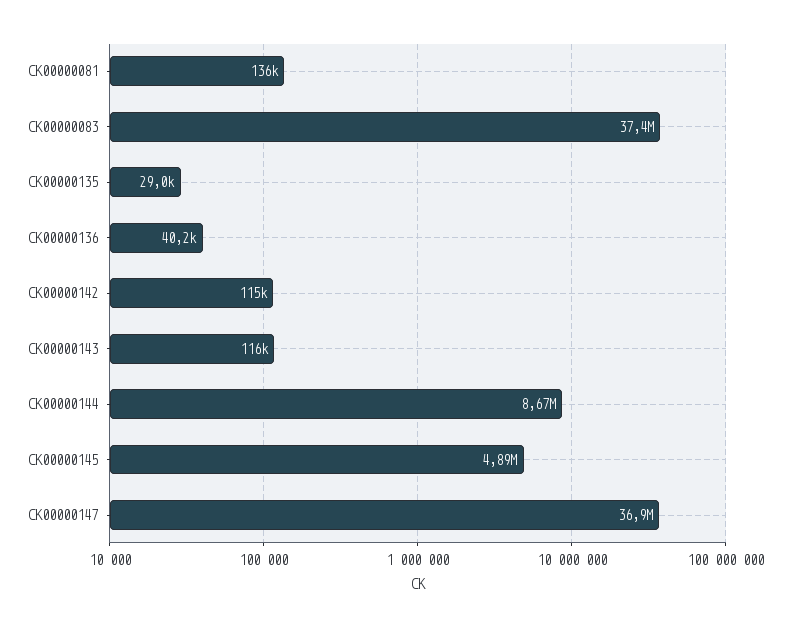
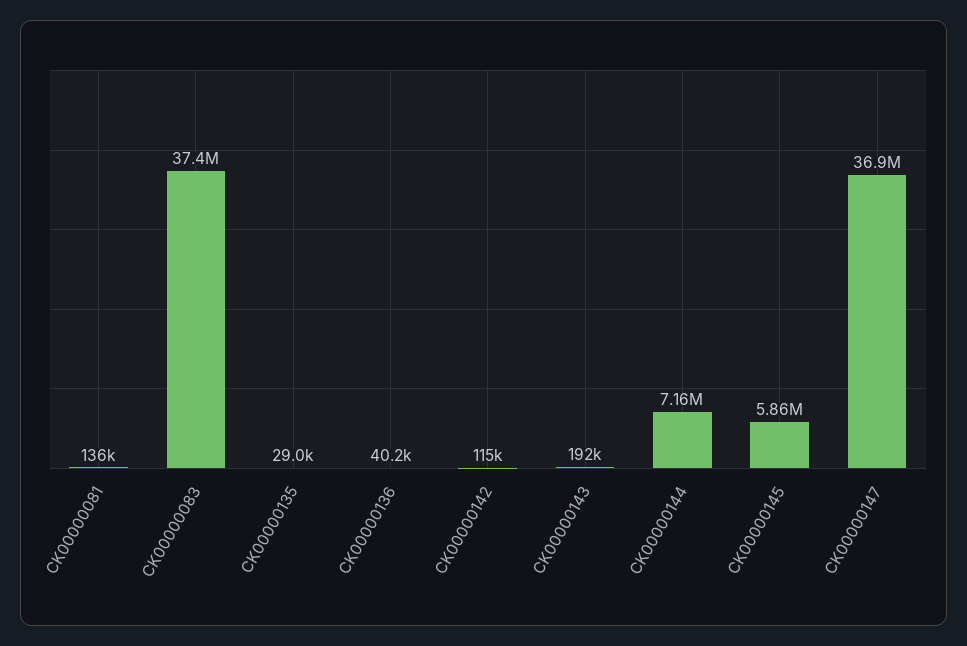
  {
    "CK00000081": 136000,
    "CK00000083": 37400000,
    "CK00000135": 29000,
    "CK00000136": 40200,
    "CK00000142": 115000,
-   "CK00000143": 116000,
+   "CK00000143": 192000,
-   "CK00000144": 8670000,
+   "CK00000144": 7160000,
-   "CK00000145": 4890000,
+   "CK00000145": 5860000,
    "CK00000147": 36900000
  }

